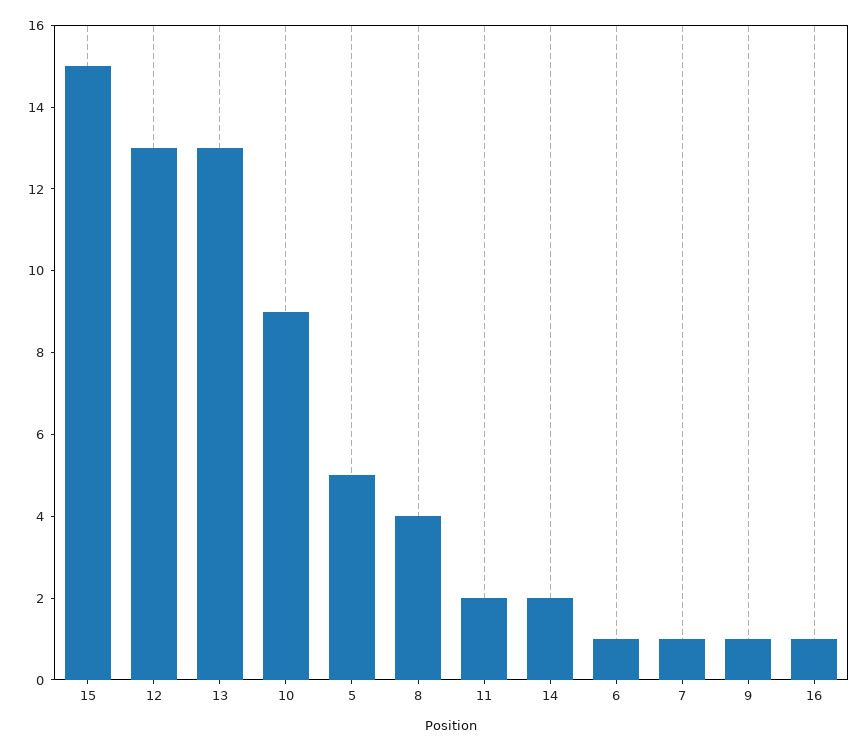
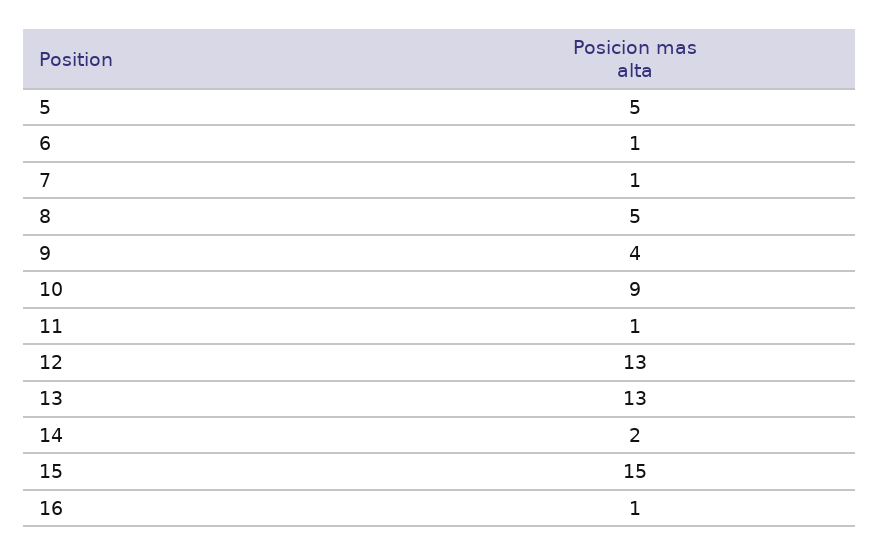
  {
    "15": 15,
    "12": 13,
    "13": 13,
    "10": 9,
    "5": 5,
-   "8": 4,
+   "8": 5,
-   "11": 2,
+   "11": 1,
    "14": 2,
    "6": 1,
    "7": 1,
-   "9": 1,
+   "9": 4,
    "16": 1
  }

